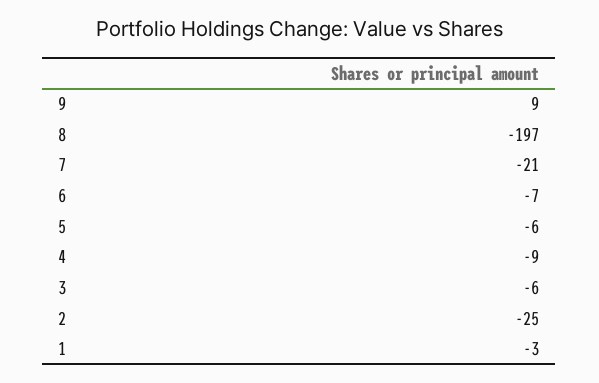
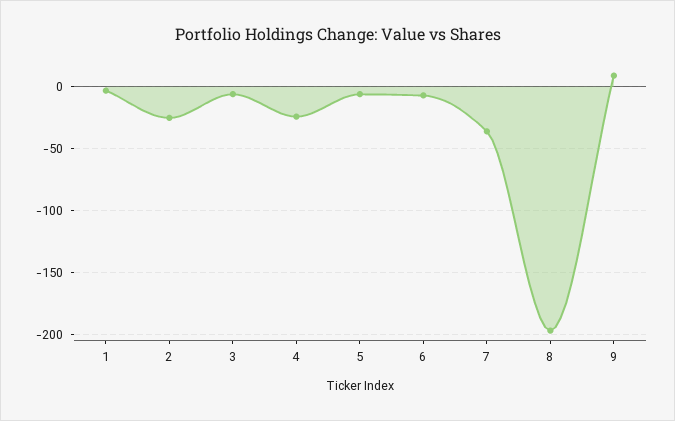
  {
    "9": 9,
    "8": -197,
-   "7": -21,
+   "7": -35,
    "6": -7,
    "5": -6,
-   "4": -9,
+   "4": -25,
    "3": -6,
    "2": -25,
    "1": -3
  }

